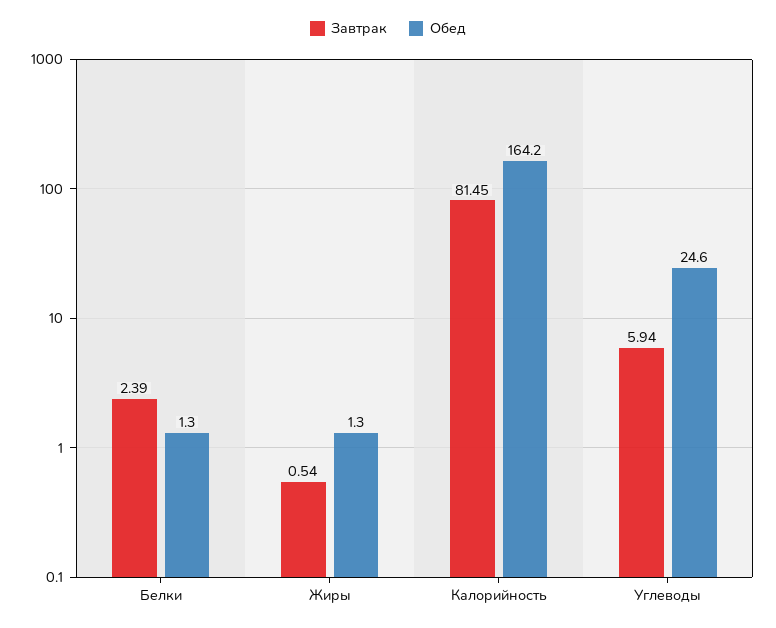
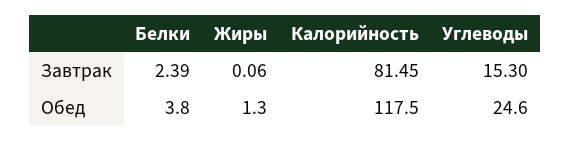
  {
    "Завтрак": {
      "Белки": 2.39,
-     "Жиры": 0.54,
+     "Жиры": 0.06,
      "Калорийность": 81.45,
-     "Углеводы": 5.94
+     "Углеводы": 15.3
    },
    "Обед": {
-     "Белки": 1.3,
+     "Белки": 3.8,
      "Жиры": 1.3,
-     "Калорийность": 164.2,
+     "Калорийность": 117.5,
      "Углеводы": 24.6
    }
  }

